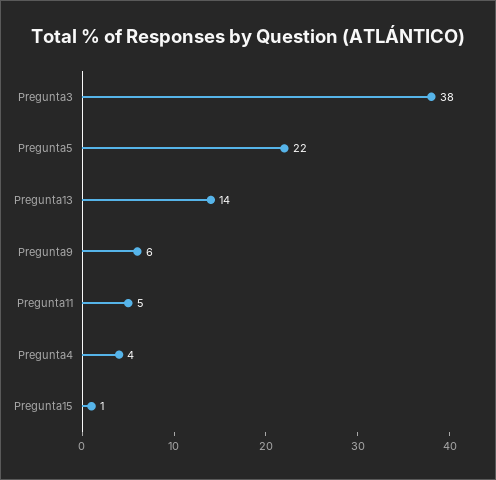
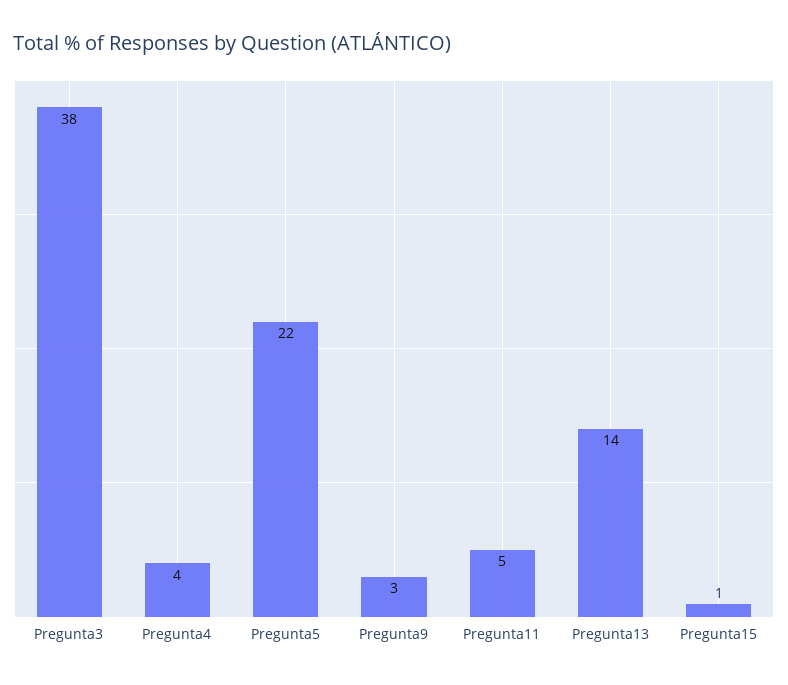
  {
    "Pregunta3": 38,
    "Pregunta5": 22,
    "Pregunta13": 14,
-   "Pregunta9": 6,
+   "Pregunta9": 3,
    "Pregunta11": 5,
    "Pregunta4": 4,
    "Pregunta15": 1
  }

